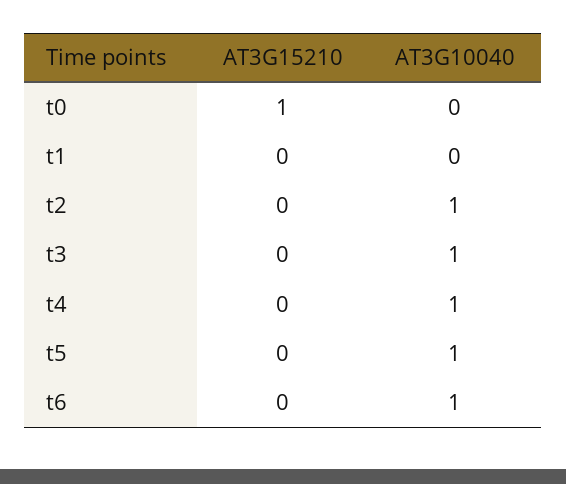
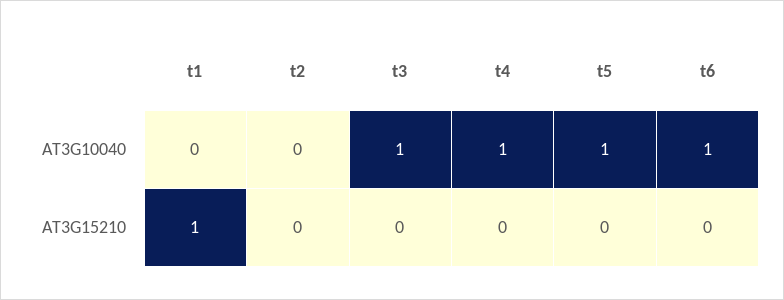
  {
    "AT3G15210": {
-     "t0": 1,
-     "t1": 0,
+     "t1": 1,
      "t2": 0,
      "t3": 0,
      "t4": 0,
      "t5": 0,
      "t6": 0
    },
    "AT3G10040": {
-     "t0": 0,
      "t1": 0,
-     "t2": 1,
+     "t2": 0,
      "t3": 1,
      "t4": 1,
      "t5": 1,
      "t6": 1
    }
  }

